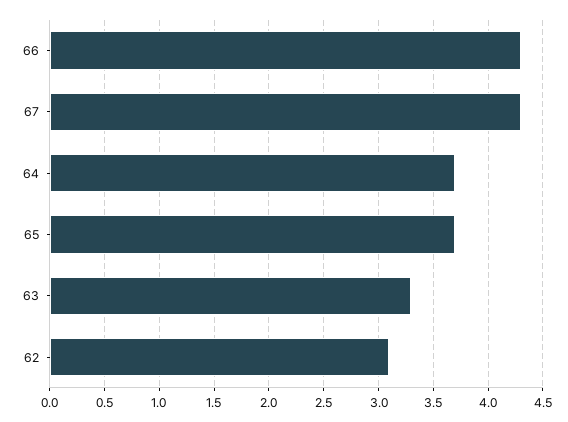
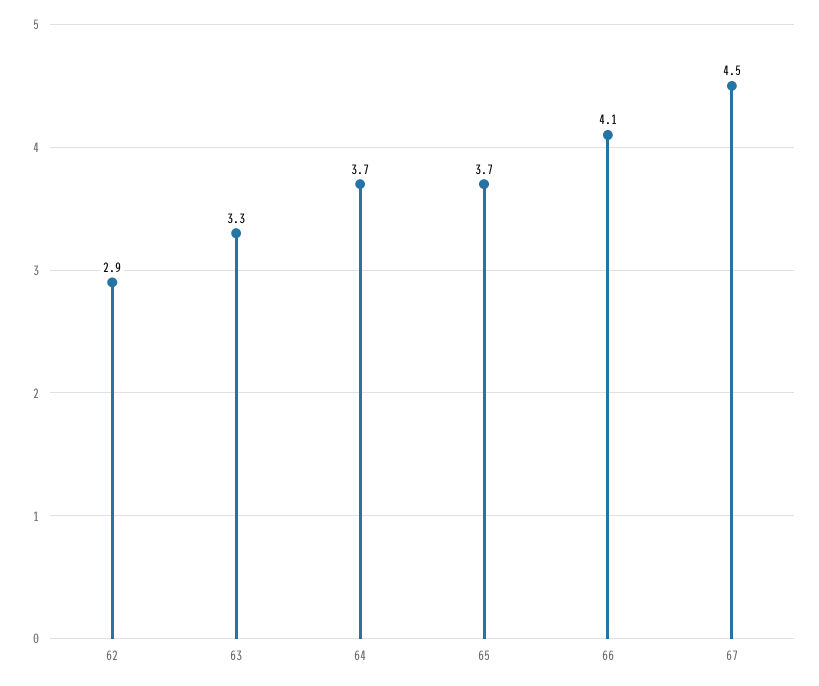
  {
-   "66": 4.3,
+   "66": 4.1,
-   "67": 4.3,
+   "67": 4.5,
    "64": 3.7,
    "65": 3.7,
    "63": 3.3,
-   "62": 3.1
+   "62": 2.9
  }

